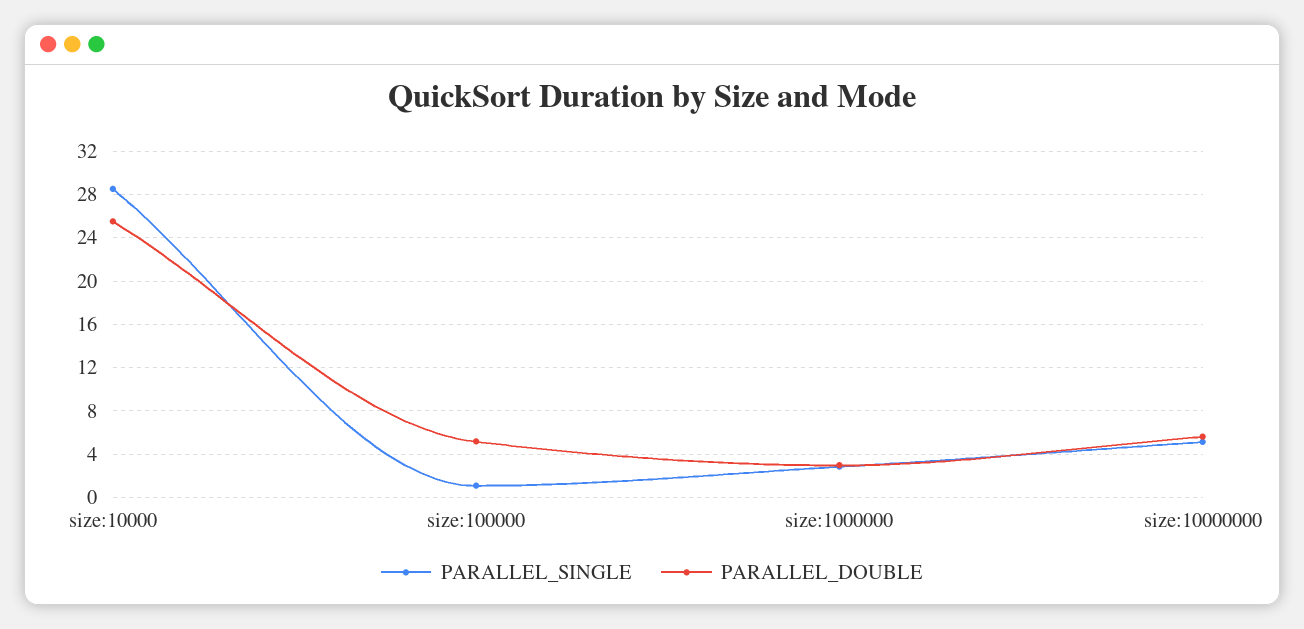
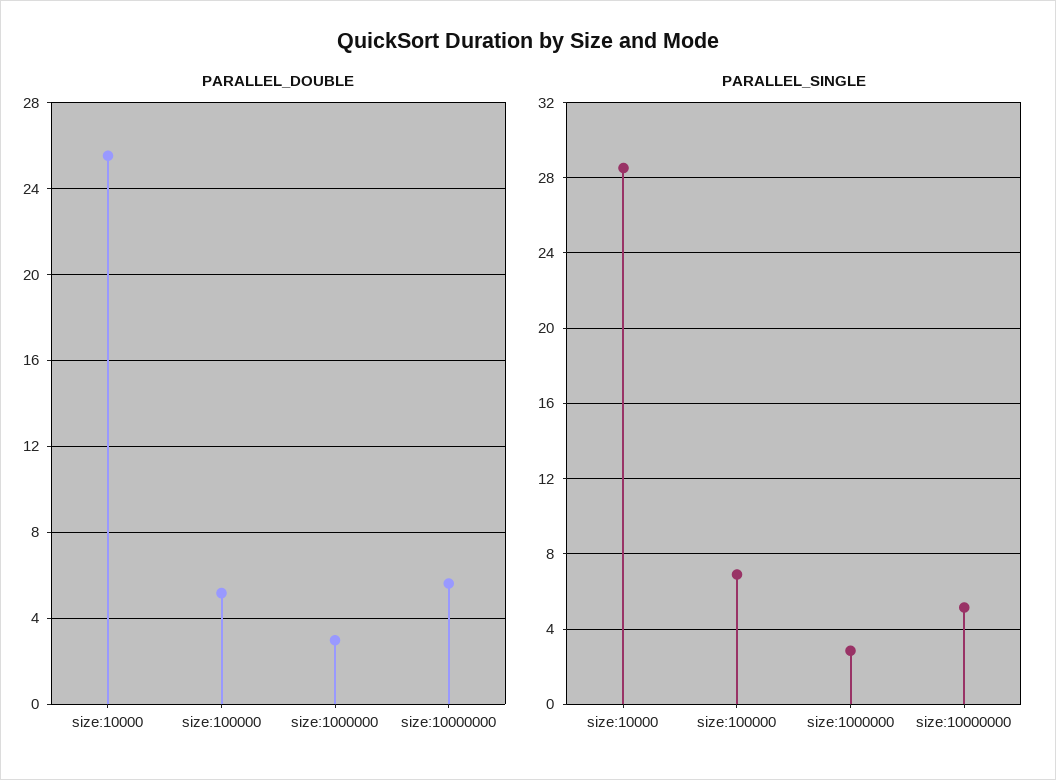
  {
    "PARALLEL_SINGLE": {
      "size:10000": 28.5,
-     "size:100000": 1,
+     "size:100000": 7,
      "size:1000000": 3,
      "size:10000000": 5
    },
    "PARALLEL_DOUBLE": {
      "size:10000": 25.5,
      "size:100000": 5,
      "size:1000000": 3,
      "size:10000000": 5.5
    }
  }

